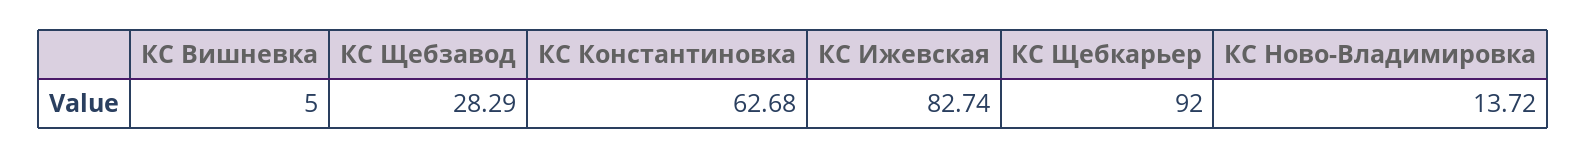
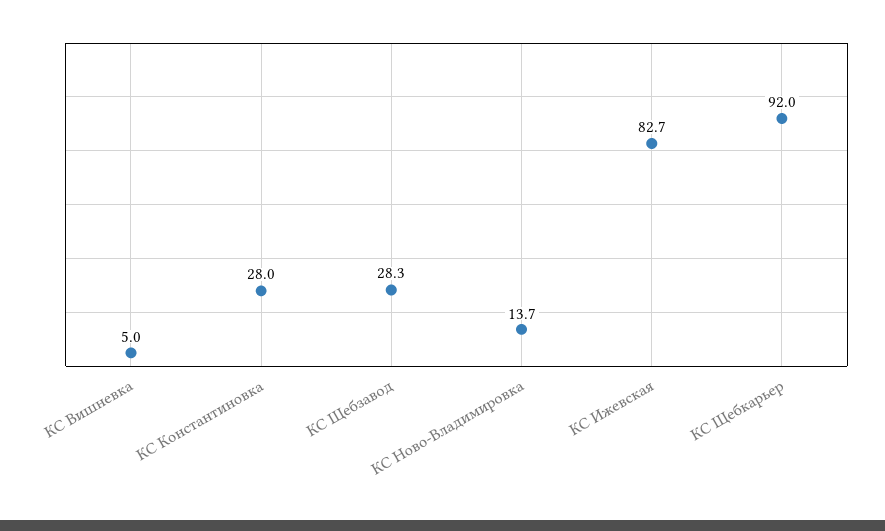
  {
    "КС Вишневка": 5,
    "КС Щебзавод": 28.29,
-   "КС Константиновка": 62.68,
+   "КС Константиновка": 28,
    "КС Ижевская": 82.74,
    "КС Щебкарьер": 92,
    "КС Ново-Владимировка": 13.72
  }

